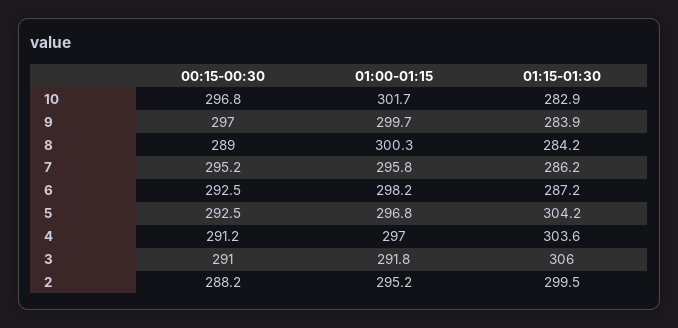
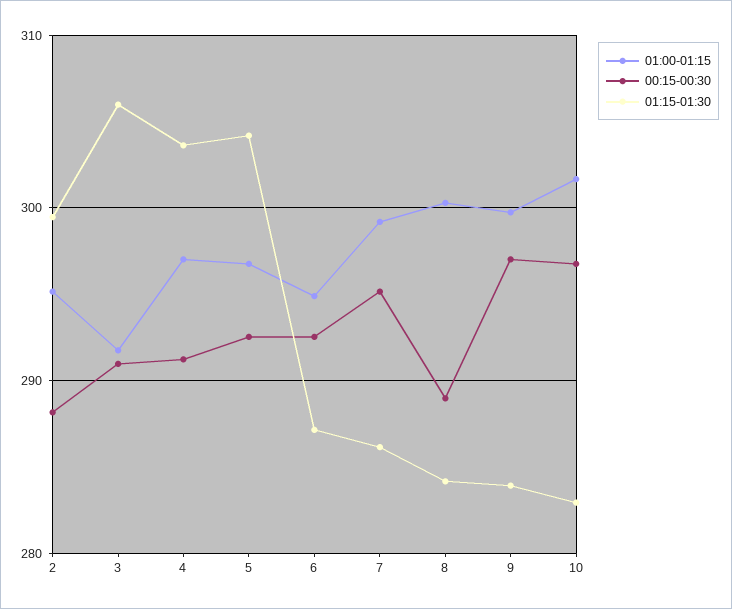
  {
    "00:15-00:30": {
      "10": 296.8,
      "9": 297,
      "8": 289,
      "7": 295.2,
      "6": 292.5,
      "5": 292.5,
      "4": 291.2,
      "3": 291,
      "2": 288.2
    },
    "01:00-01:15": {
      "10": 301.7,
      "9": 299.7,
      "8": 300.3,
-     "7": 295.8,
+     "7": 299,
-     "6": 298.2,
+     "6": 295,
      "5": 296.8,
      "4": 297,
      "3": 291.8,
      "2": 295.2
    },
    "01:15-01:30": {
      "10": 282.9,
      "9": 283.9,
      "8": 284.2,
      "7": 286.2,
      "6": 287.2,
      "5": 304.2,
      "4": 303.6,
      "3": 306,
      "2": 299.5
    }
  }

